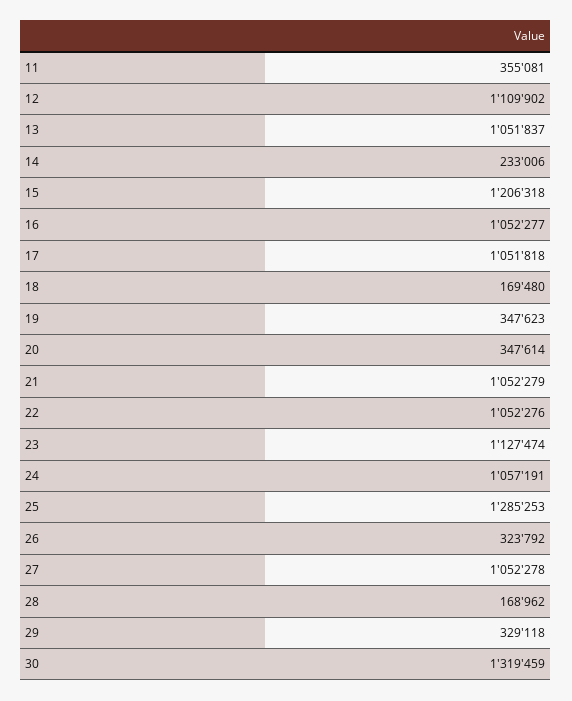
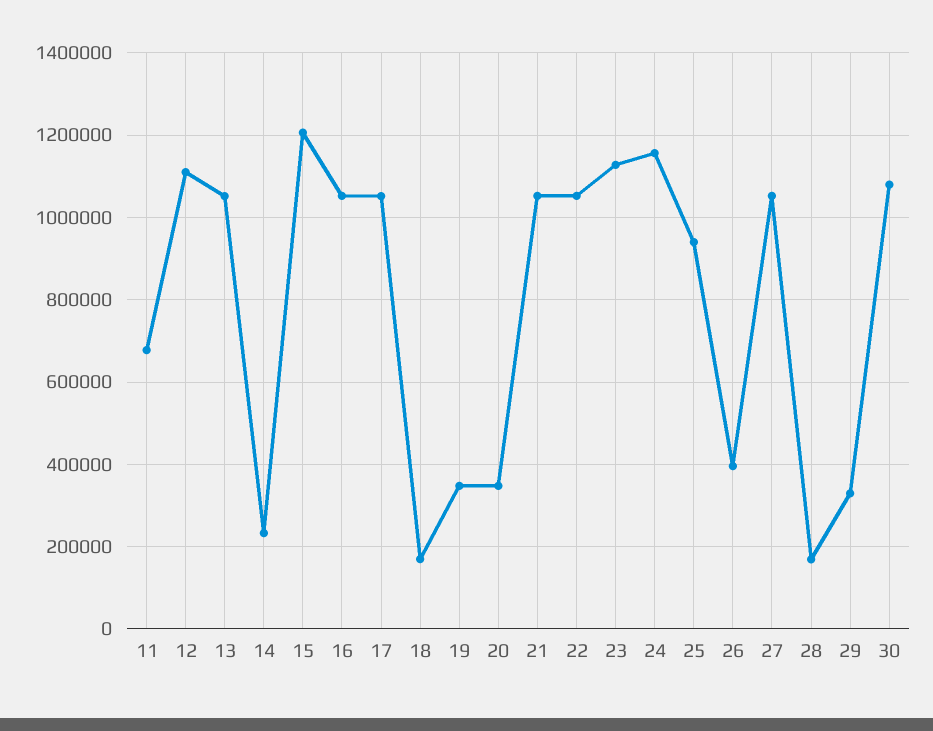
  {
-   "11": 355081,
+   "11": 680000,
    "12": 1109902,
    "13": 1051837,
    "14": 233006,
    "15": 1206318,
    "16": 1052277,
    "17": 1051818,
    "18": 169480,
    "19": 347623,
    "20": 347614,
    "21": 1052279,
    "22": 1052276,
    "23": 1127474,
-   "24": 1057191,
+   "24": 1160000,
-   "25": 1285253,
+   "25": 940000,
-   "26": 323792,
+   "26": 400000,
    "27": 1052278,
    "28": 168962,
    "29": 329118,
-   "30": 1319459
+   "30": 1080000
  }

